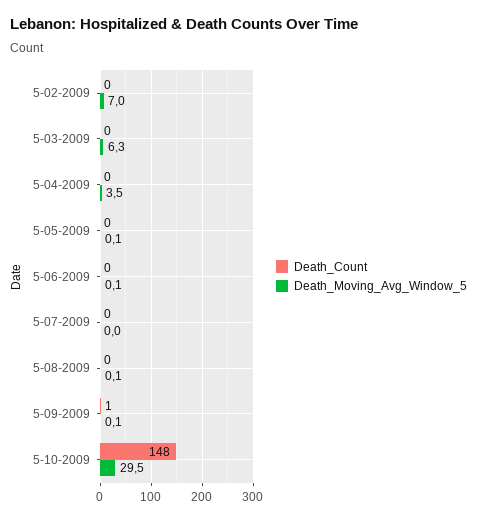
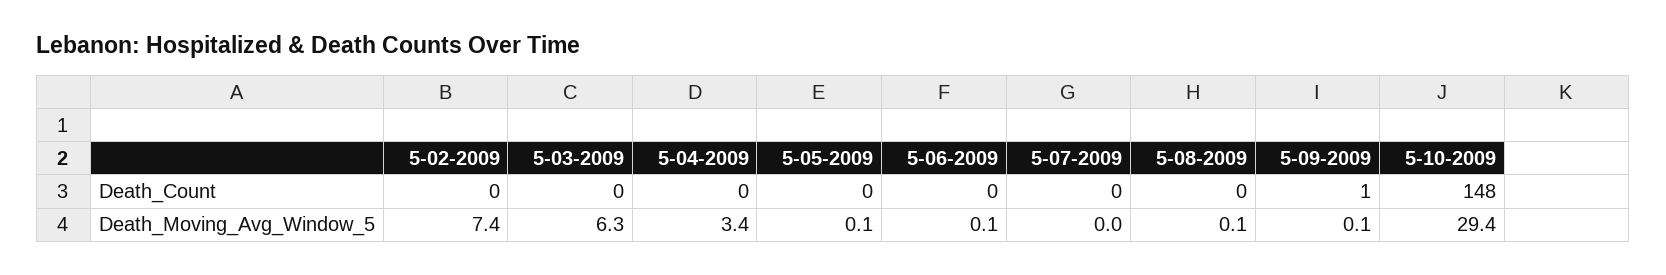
  {
    "Death_Count": {
      "5-02-2009": 0,
      "5-03-2009": 0,
      "5-04-2009": 0,
      "5-05-2009": 0,
      "5-06-2009": 0,
      "5-07-2009": 0,
      "5-08-2009": 0,
      "5-09-2009": 1,
      "5-10-2009": 148
    },
    "Death_Moving_Avg_Window_5": {
-     "5-02-2009": 7,
+     "5-02-2009": 7.4,
      "5-03-2009": 6.3,
-     "5-04-2009": 3.5,
+     "5-04-2009": 3.4,
      "5-05-2009": 0.1,
      "5-06-2009": 0.1,
      "5-07-2009": 0,
      "5-08-2009": 0.1,
      "5-09-2009": 0.1,
-     "5-10-2009": 29.5
+     "5-10-2009": 29.4
    }
  }

